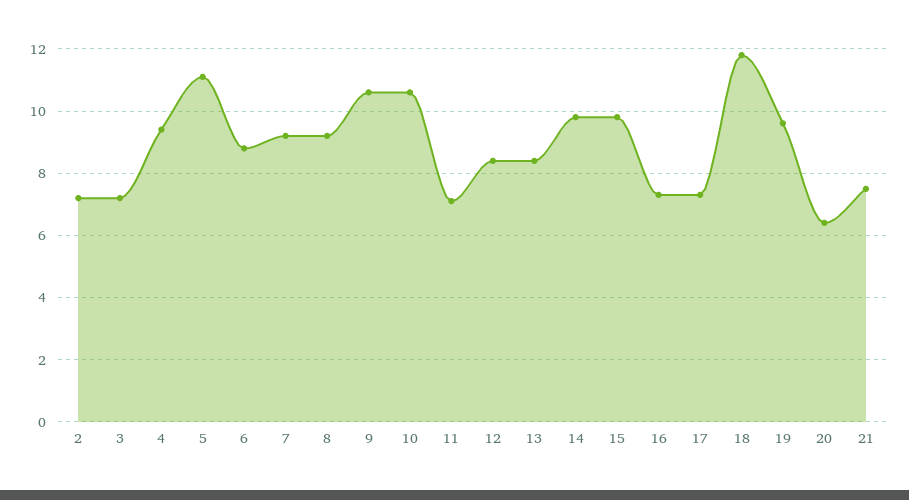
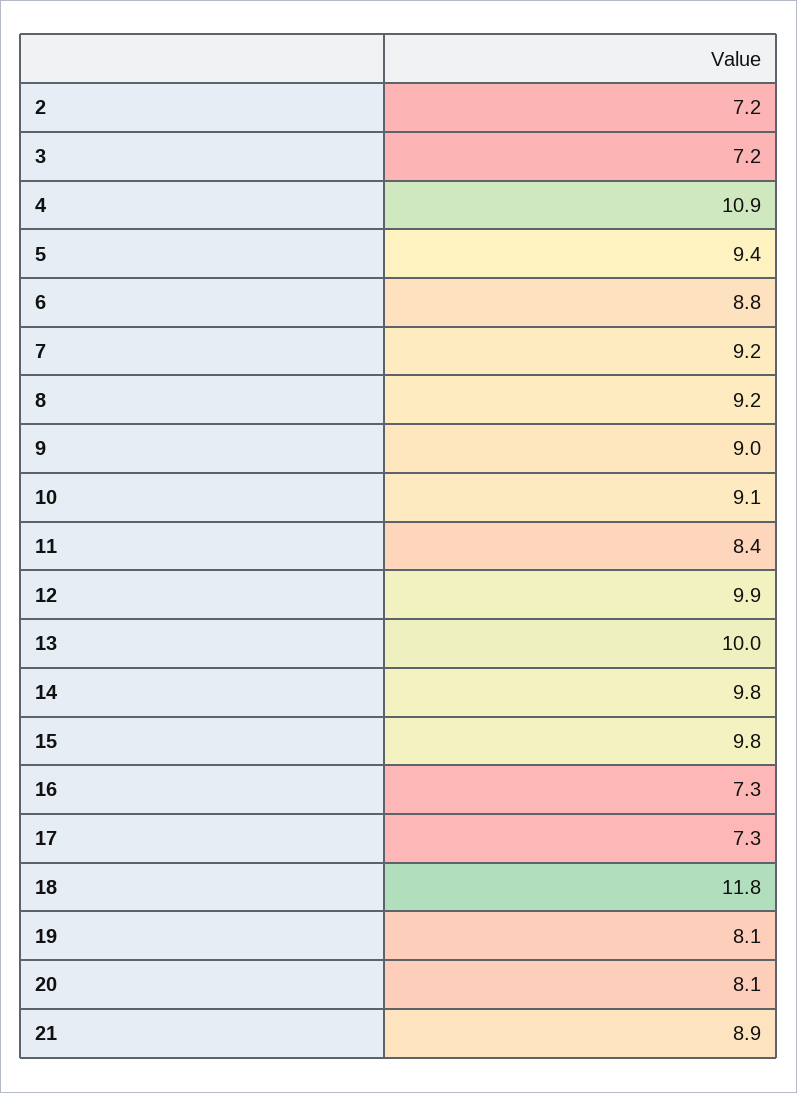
  {
    "2": 7.2,
    "3": 7.2,
-   "4": 9.5,
+   "4": 10.9,
-   "5": 11,
+   "5": 9.4,
    "6": 8.8,
    "7": 9.2,
    "8": 9.2,
-   "9": 10.5,
+   "9": 9,
-   "10": 10.5,
+   "10": 9.1,
-   "11": 7,
+   "11": 8.4,
-   "12": 8.5,
+   "12": 9.9,
-   "13": 8.5,
+   "13": 10,
    "14": 9.8,
    "15": 9.8,
    "16": 7.3,
    "17": 7.3,
    "18": 11.8,
-   "19": 9.5,
+   "19": 8.1,
-   "20": 6.5,
+   "20": 8.1,
-   "21": 7.5
+   "21": 8.9
  }

